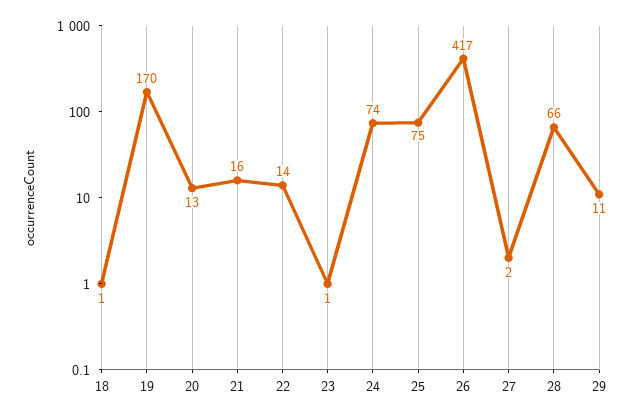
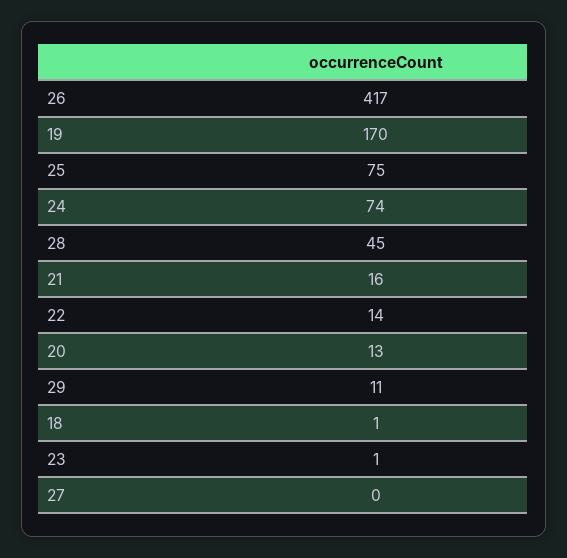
  {
    "18": 1,
    "19": 170,
    "20": 13,
    "21": 16,
    "22": 14,
    "23": 1,
    "24": 74,
    "25": 75,
    "26": 417,
-   "27": 2,
+   "27": 0,
-   "28": 66,
+   "28": 45,
    "29": 11
  }

